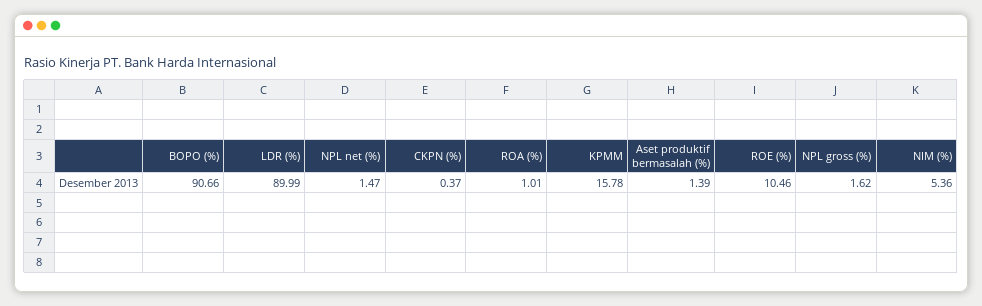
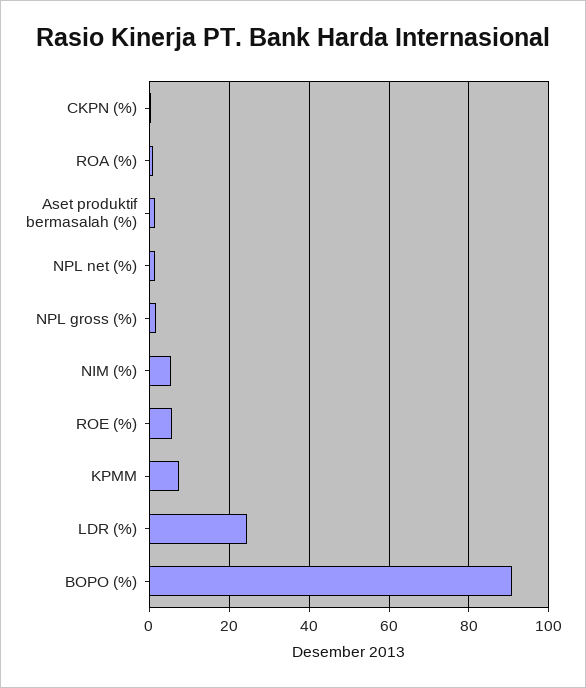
  {
    "BOPO (%)": 90.66,
-   "LDR (%)": 89.99,
+   "LDR (%)": 24,
    "NPL net (%)": 1.47,
    "CKPN (%)": 0.37,
    "ROA (%)": 1.01,
-   "KPMM": 15.78,
+   "KPMM": 8,
    "Aset produktif bermasalah (%)": 1.39,
-   "ROE (%)": 10.46,
+   "ROE (%)": 6,
    "NPL gross (%)": 1.62,
    "NIM (%)": 5.36
  }

